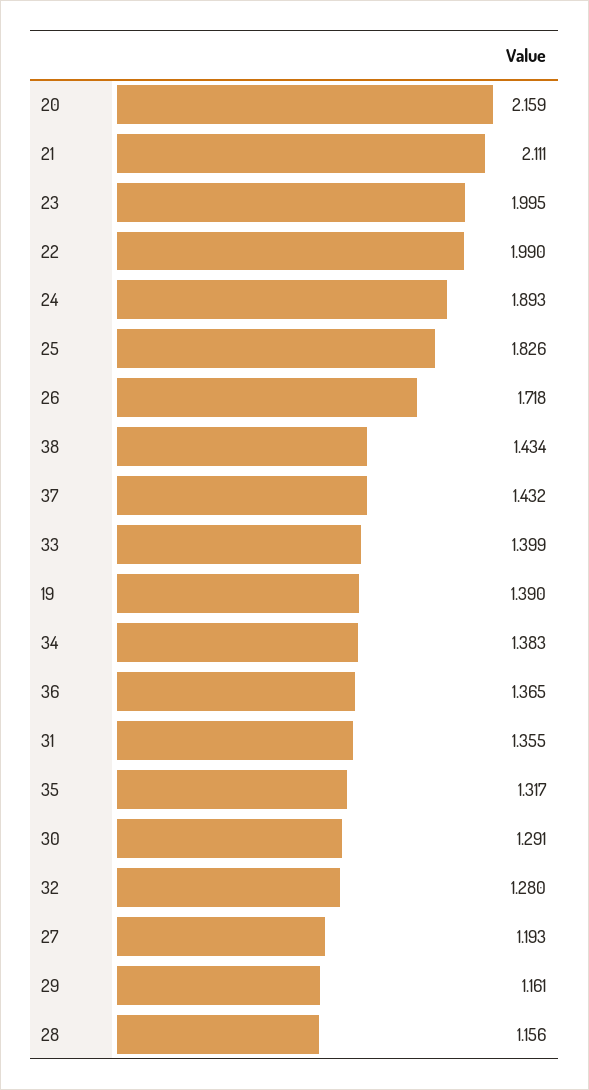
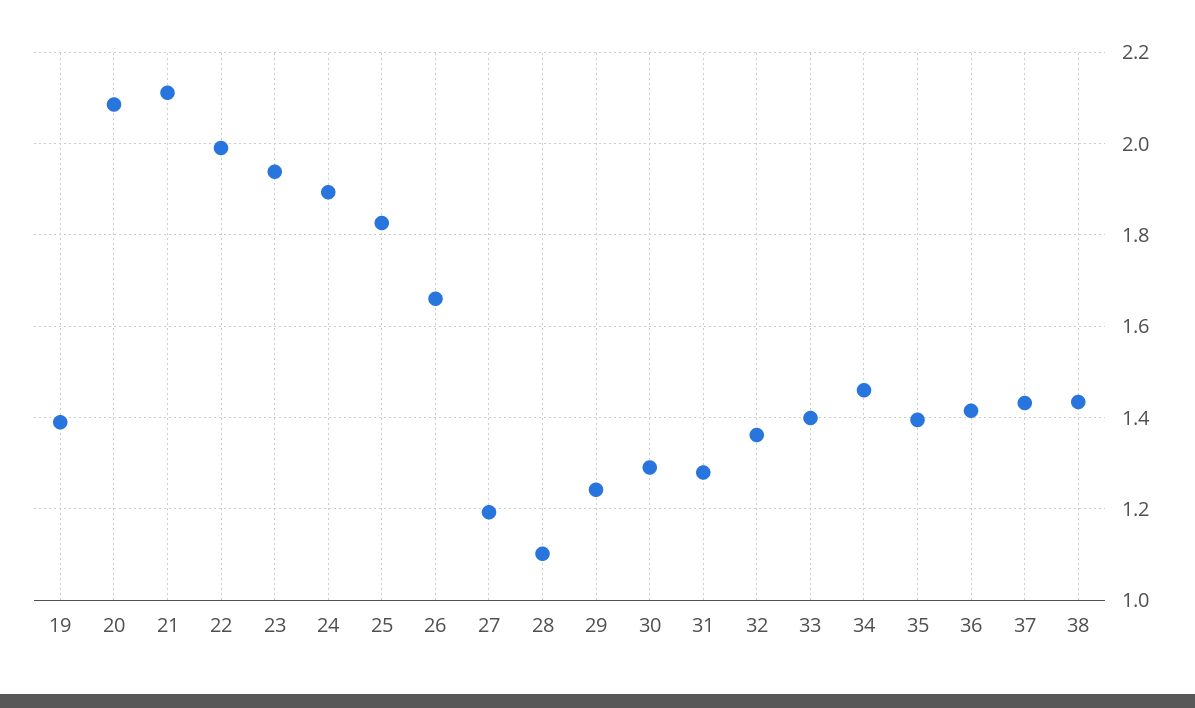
  {
-   "20": 2.159,
+   "20": 2.08,
    "21": 2.111,
-   "23": 1.995,
+   "23": 1.94,
    "22": 1.99,
    "24": 1.893,
    "25": 1.826,
-   "26": 1.718,
+   "26": 1.66,
    "38": 1.434,
    "37": 1.432,
    "33": 1.399,
    "19": 1.39,
-   "34": 1.383,
+   "34": 1.46,
-   "36": 1.365,
+   "36": 1.42,
-   "31": 1.355,
+   "31": 1.28,
-   "35": 1.317,
+   "35": 1.4,
    "30": 1.291,
-   "32": 1.28,
+   "32": 1.36,
    "27": 1.193,
-   "29": 1.161,
+   "29": 1.24,
-   "28": 1.156
+   "28": 1.1
  }

